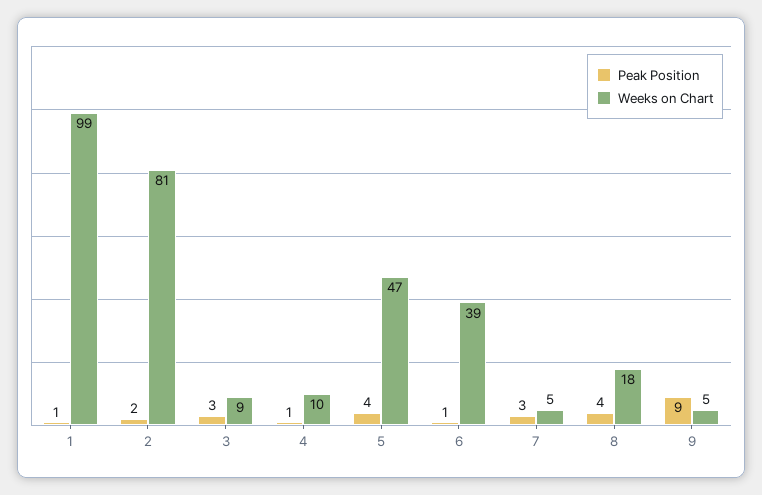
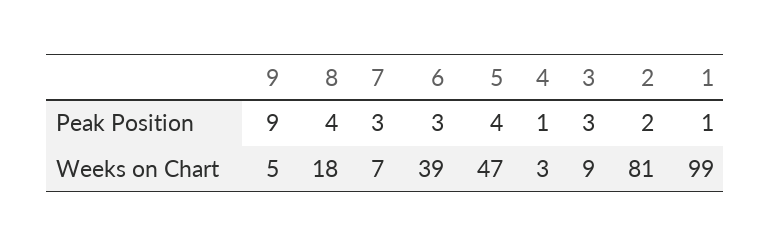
  {
    "Peak Position": {
      "1": 1,
      "2": 2,
      "3": 3,
      "4": 1,
      "5": 4,
-     "6": 1,
+     "6": 3,
      "7": 3,
      "8": 4,
      "9": 9
    },
    "Weeks on Chart": {
      "1": 99,
      "2": 81,
      "3": 9,
-     "4": 10,
+     "4": 3,
      "5": 47,
      "6": 39,
-     "7": 5,
+     "7": 7,
      "8": 18,
      "9": 5
    }
  }

